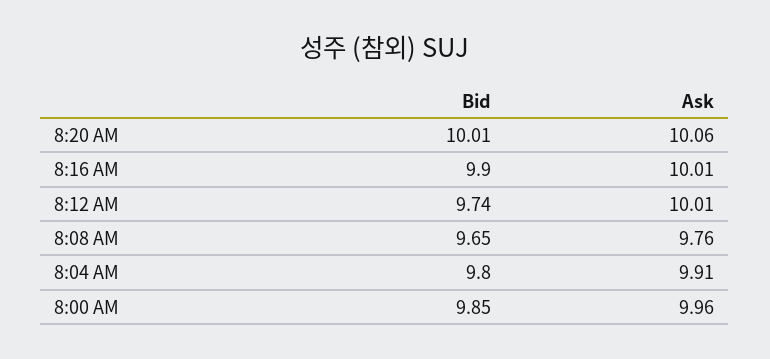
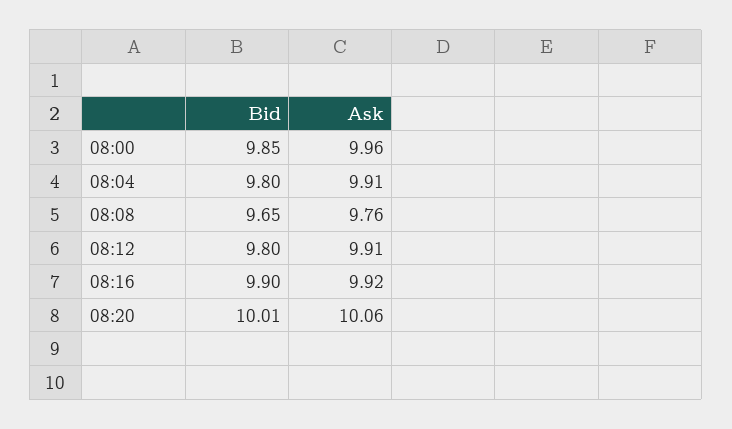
  {
    "Bid": {
      "8:20 AM": 10.01,
      "8:16 AM": 9.9,
-     "8:12 AM": 9.74,
+     "8:12 AM": 9.8,
      "8:08 AM": 9.65,
      "8:04 AM": 9.8,
      "8:00 AM": 9.85
    },
    "Ask": {
      "8:20 AM": 10.06,
-     "8:16 AM": 10.01,
+     "8:16 AM": 9.92,
-     "8:12 AM": 10.01,
+     "8:12 AM": 9.91,
      "8:08 AM": 9.76,
      "8:04 AM": 9.91,
      "8:00 AM": 9.96
    }
  }

